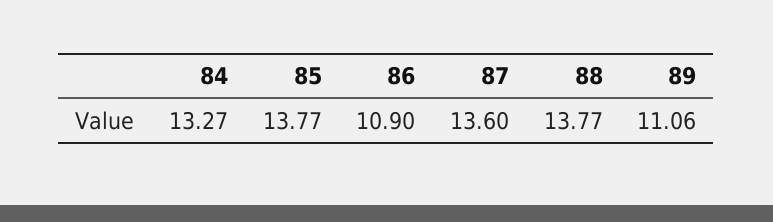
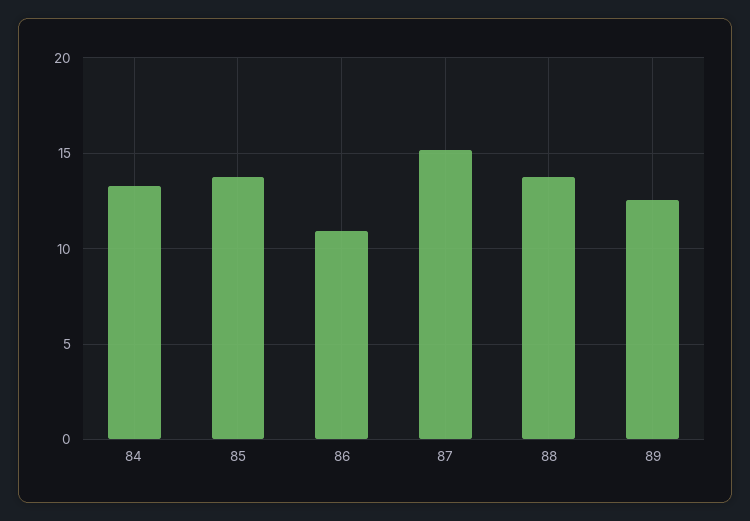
  {
    "84": 13.27,
    "85": 13.77,
    "86": 10.9,
-   "87": 13.6,
+   "87": 15,
    "88": 13.77,
-   "89": 11.06
+   "89": 12.5
  }

